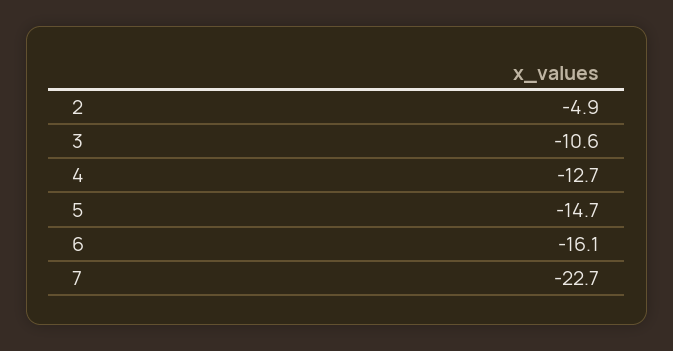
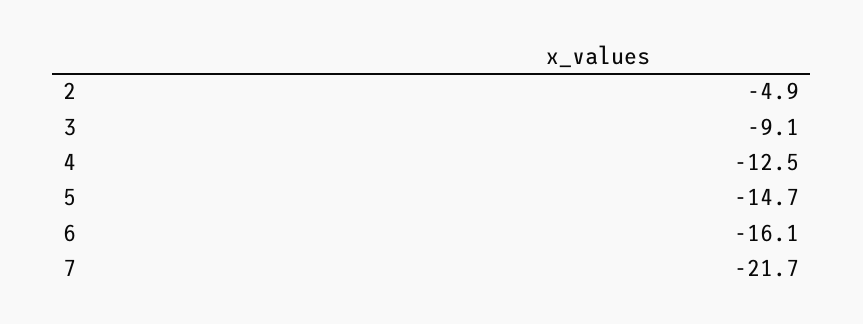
  {
    "2": -4.9,
-   "3": -10.6,
+   "3": -9.1,
-   "4": -12.7,
+   "4": -12.5,
    "5": -14.7,
    "6": -16.1,
-   "7": -22.7
+   "7": -21.7
  }

